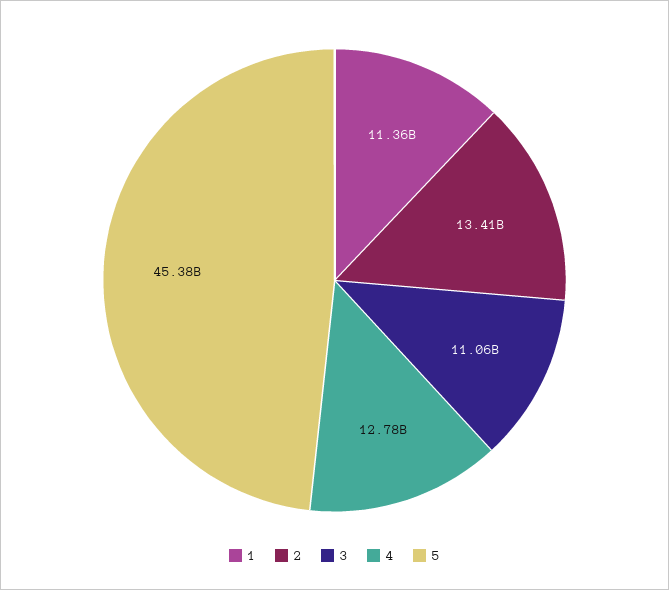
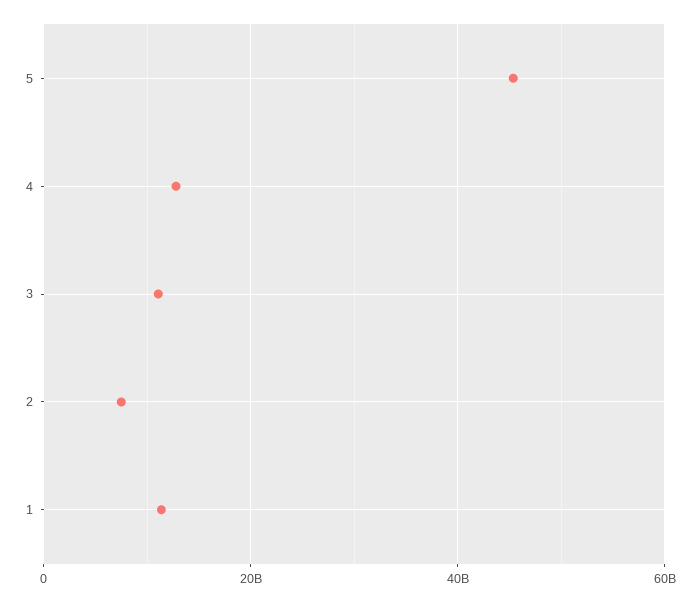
  {
    "1": 11360000000,
-   "2": 13410000000,
+   "2": 8000000000,
    "3": 11060000000,
    "4": 12780000000,
    "5": 45380000000
  }

